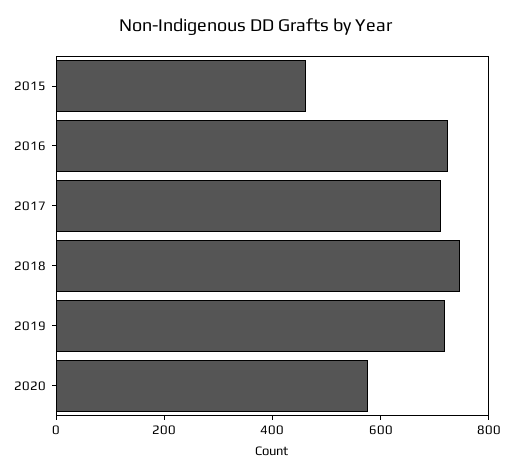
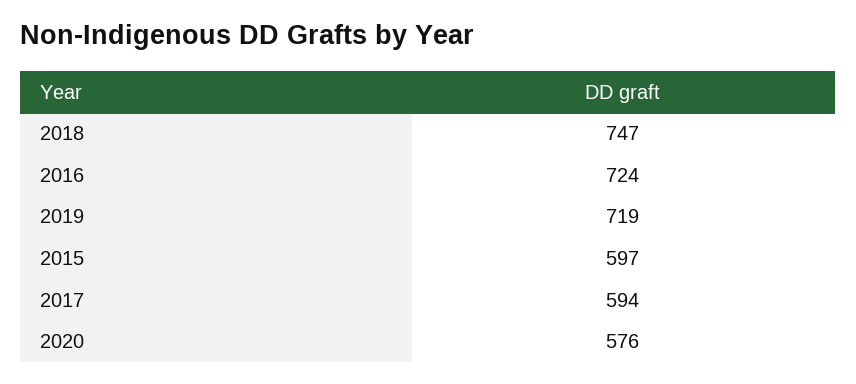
  {
-   "2015": 450,
+   "2015": 597,
    "2016": 724,
-   "2017": 700,
+   "2017": 594,
    "2018": 747,
    "2019": 719,
    "2020": 576
  }

